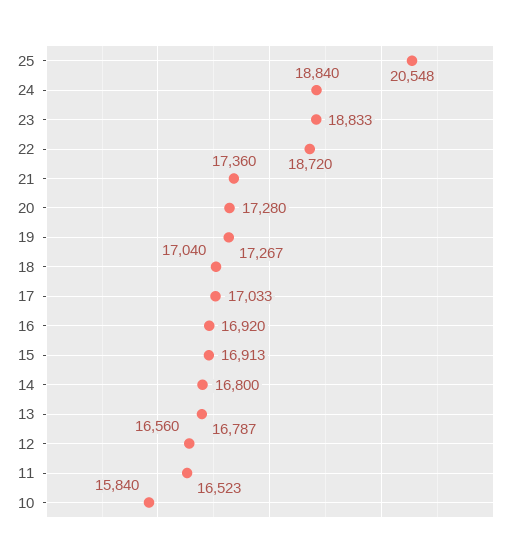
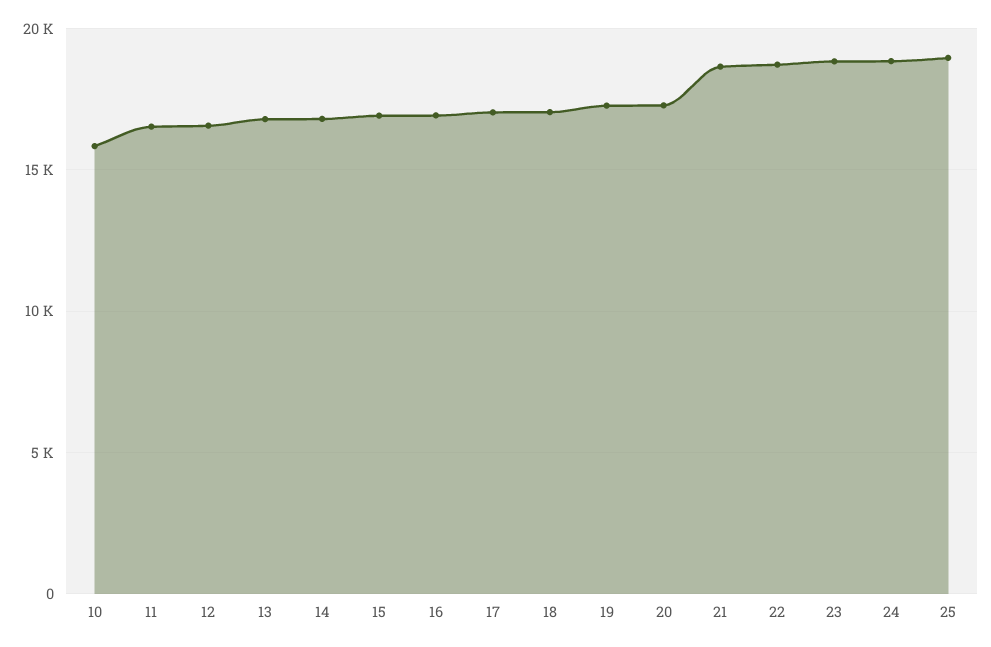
  {
-   "25": 20548,
+   "25": 19000,
    "24": 18840,
    "23": 18833,
    "22": 18720,
-   "21": 17360,
+   "21": 18500,
    "20": 17280,
    "19": 17267,
    "18": 17040,
    "17": 17033,
    "16": 16920,
    "15": 16913,
    "14": 16800,
    "13": 16787,
    "12": 16560,
    "11": 16523,
    "10": 15840
  }

